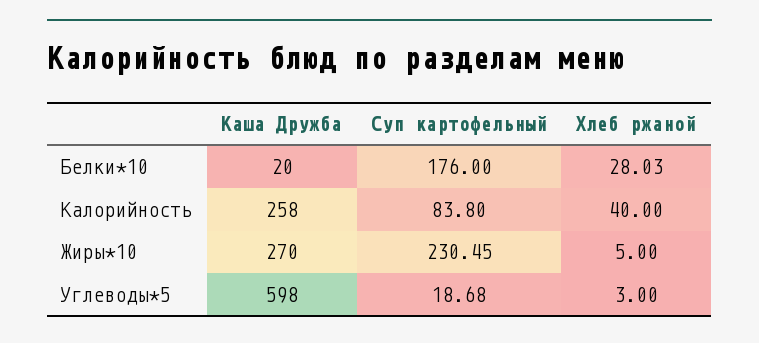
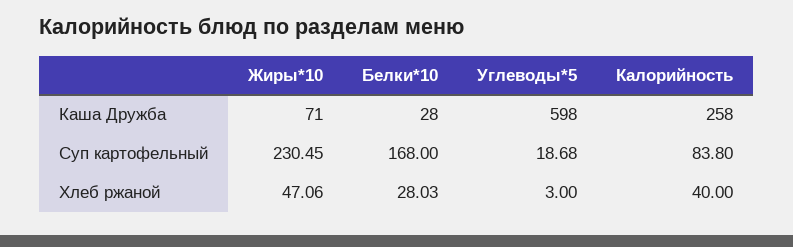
  {
    "Каша Дружба": {
-     "Белки*10": 20,
+     "Белки*10": 28,
      "Калорийность": 258,
-     "Жиры*10": 270,
+     "Жиры*10": 71,
      "Углеводы*5": 598
    },
    "Суп картофельный": {
-     "Белки*10": 176,
+     "Белки*10": 168,
      "Калорийность": 83.8,
      "Жиры*10": 230.45,
      "Углеводы*5": 18.68
    },
    "Хлеб ржаной": {
      "Белки*10": 28.03,
      "Калорийность": 40,
-     "Жиры*10": 5,
+     "Жиры*10": 47.06,
      "Углеводы*5": 3
    }
  }

